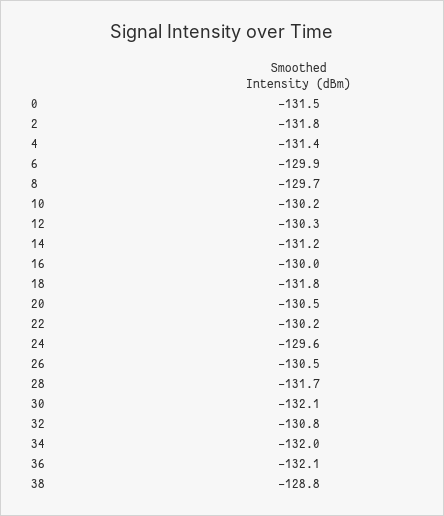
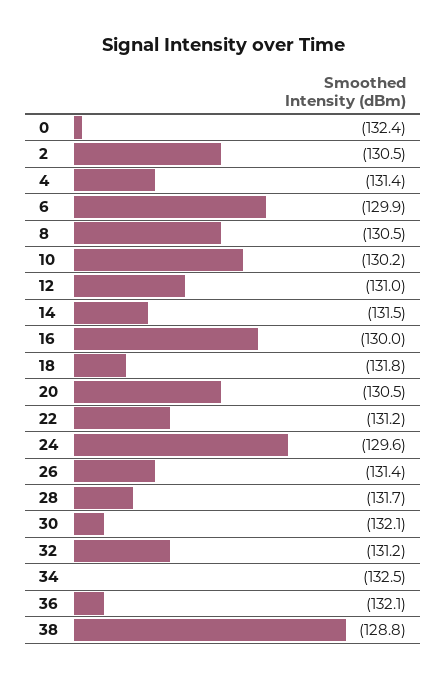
  {
-   "0": -131.5,
+   "0": -132.4,
-   "2": -131.8,
+   "2": -130.5,
    "4": -131.4,
    "6": -129.9,
-   "8": -129.7,
+   "8": -130.5,
    "10": -130.2,
-   "12": -130.3,
+   "12": -131,
-   "14": -131.2,
+   "14": -131.5,
    "16": -130,
    "18": -131.8,
    "20": -130.5,
-   "22": -130.2,
+   "22": -131.2,
    "24": -129.6,
-   "26": -130.5,
+   "26": -131.4,
    "28": -131.7,
    "30": -132.1,
-   "32": -130.8,
+   "32": -131.2,
-   "34": -132,
+   "34": -132.5,
    "36": -132.1,
    "38": -128.8
  }

